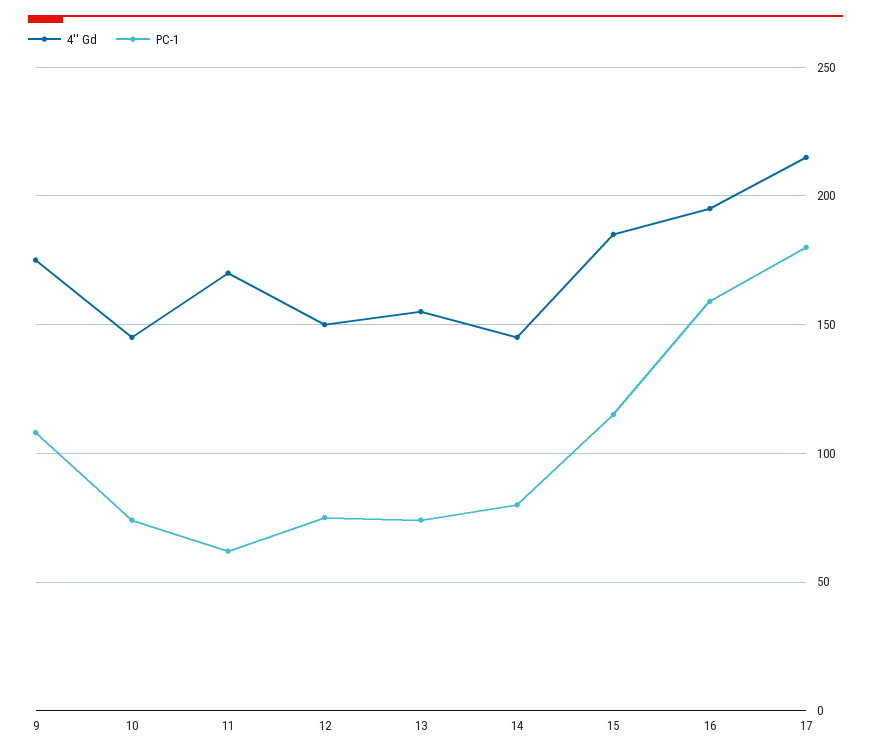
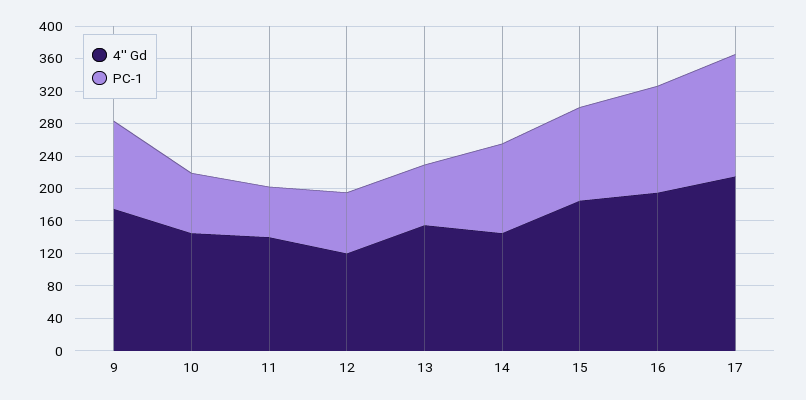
  {
    "4'' Gd": {
      "9": 175,
      "10": 145,
-     "11": 170,
+     "11": 140,
-     "12": 150,
+     "12": 120,
      "13": 155,
      "14": 145,
      "15": 185,
      "16": 195,
      "17": 215
    },
    "PC-1": {
      "9": 110,
      "10": 75,
      "11": 60,
      "12": 75,
      "13": 75,
-     "14": 80,
+     "14": 110,
      "15": 115,
-     "16": 160,
+     "16": 130,
-     "17": 180
+     "17": 150
    }
  }

